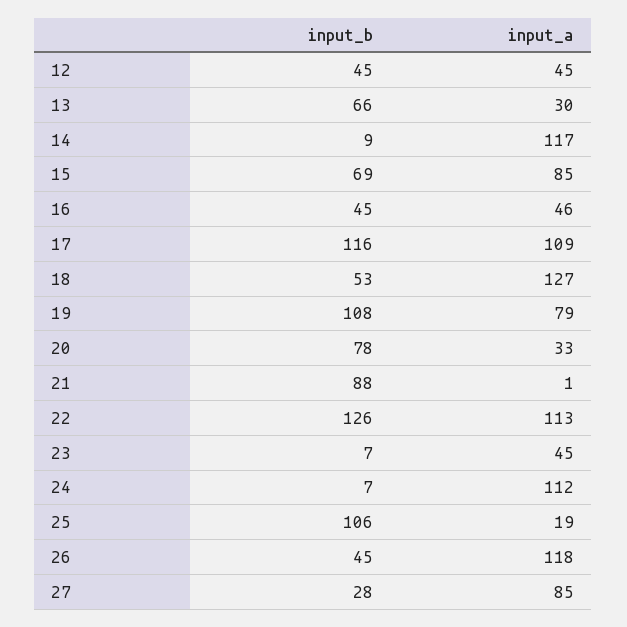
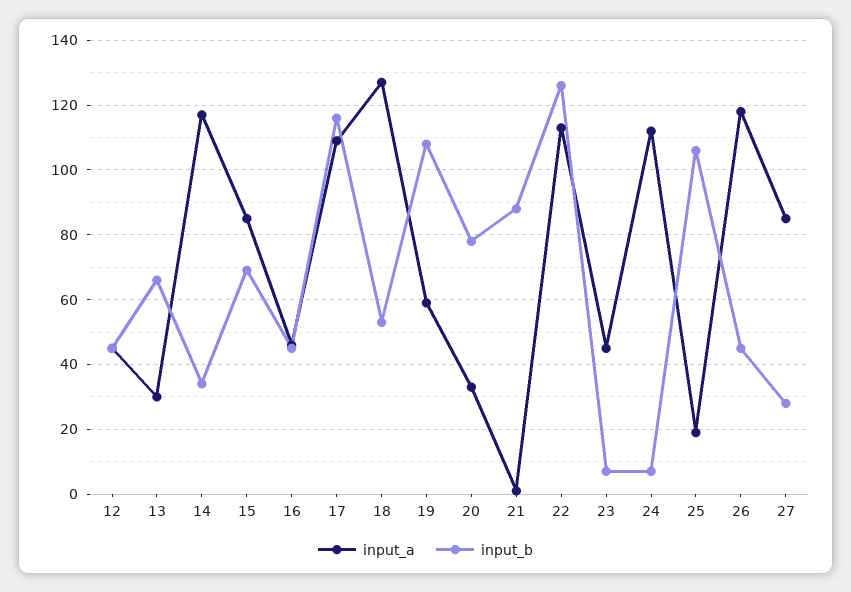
  {
    "input_b": {
      "12": 45,
      "13": 66,
-     "14": 9,
+     "14": 35,
      "15": 69,
      "16": 45,
      "17": 116,
      "18": 53,
      "19": 108,
      "20": 78,
      "21": 88,
      "22": 126,
      "23": 7,
      "24": 7,
      "25": 106,
      "26": 45,
      "27": 28
    },
    "input_a": {
      "12": 45,
      "13": 30,
      "14": 117,
      "15": 85,
      "16": 46,
      "17": 109,
      "18": 127,
-     "19": 79,
+     "19": 60,
      "20": 33,
      "21": 1,
      "22": 113,
      "23": 45,
      "24": 112,
      "25": 19,
      "26": 118,
      "27": 85
    }
  }

